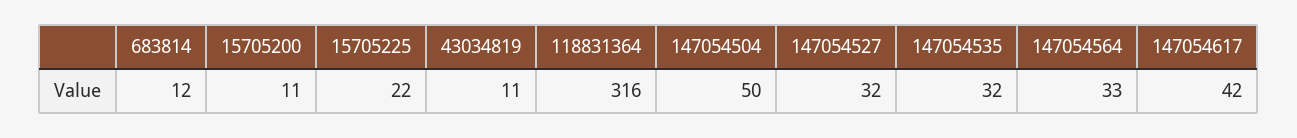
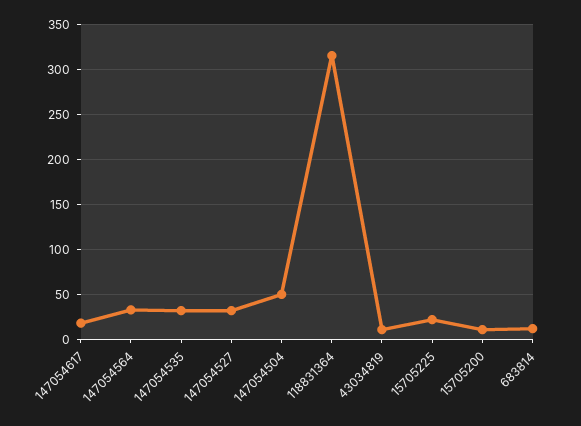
  {
    "683814": 12,
    "15705200": 11,
    "15705225": 22,
    "43034819": 11,
    "118831364": 316,
    "147054504": 50,
    "147054527": 32,
    "147054535": 32,
    "147054564": 33,
-   "147054617": 42
+   "147054617": 20
  }

